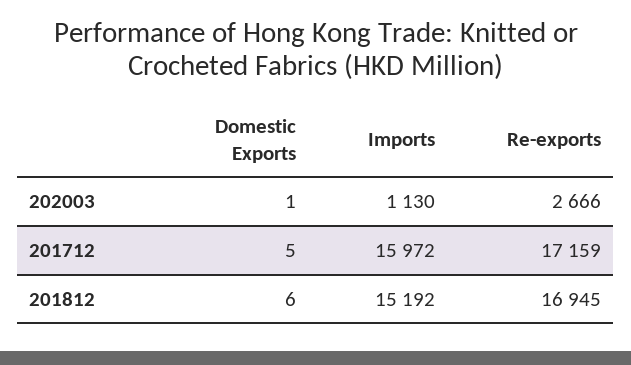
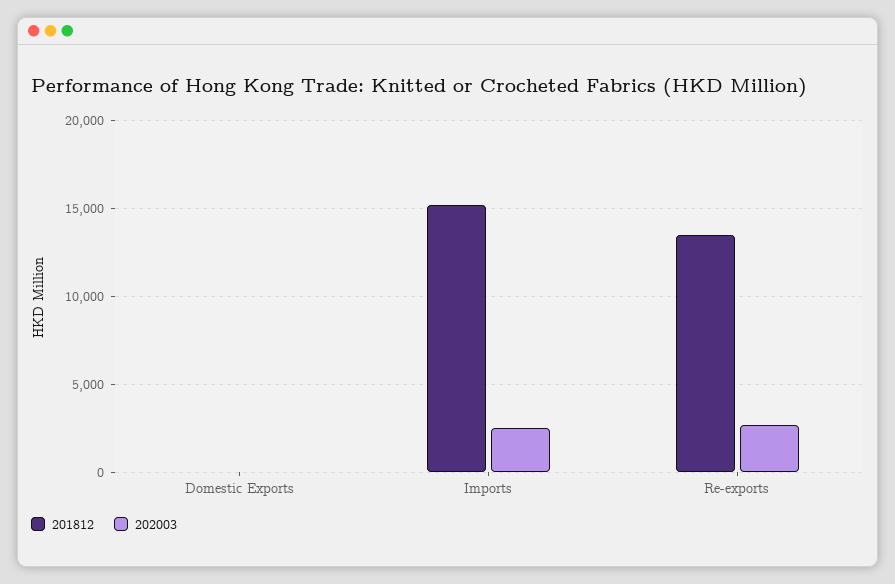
  {
    "202003": {
      "Domestic Exports": 1,
-     "Imports": 1130,
+     "Imports": 2500,
      "Re-exports": 2666
    },
-   "201712": {
-     "Domestic Exports": 5,
-     "Imports": 15972,
-     "Re-exports": 17159
-   },
    "201812": {
      "Domestic Exports": 6,
      "Imports": 15192,
-     "Re-exports": 16945
+     "Re-exports": 13500
    }
  }

